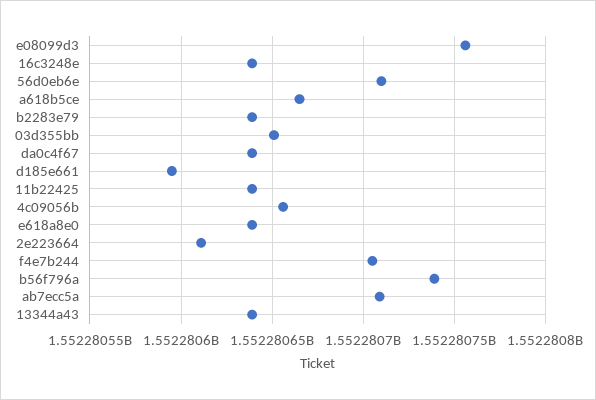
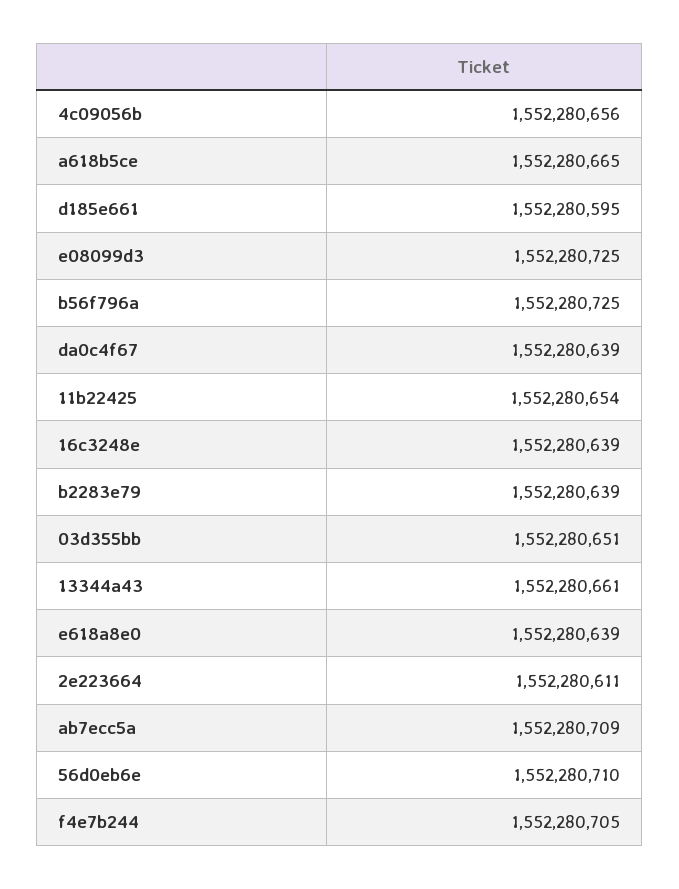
  {
-   "e08099d3": 1552280755,
+   "e08099d3": 1552280725,
    "16c3248e": 1552280639,
    "56d0eb6e": 1552280710,
    "a618b5ce": 1552280665,
    "b2283e79": 1552280639,
    "03d355bb": 1552280651,
    "da0c4f67": 1552280639,
    "d185e661": 1552280595,
-   "11b22425": 1552280640,
+   "11b22425": 1552280654,
    "4c09056b": 1552280656,
    "e618a8e0": 1552280639,
    "2e223664": 1552280611,
    "f4e7b244": 1552280705,
-   "b56f796a": 1552280740,
+   "b56f796a": 1552280725,
    "ab7ecc5a": 1552280709,
-   "13344a43": 1552280640
+   "13344a43": 1552280661
  }

